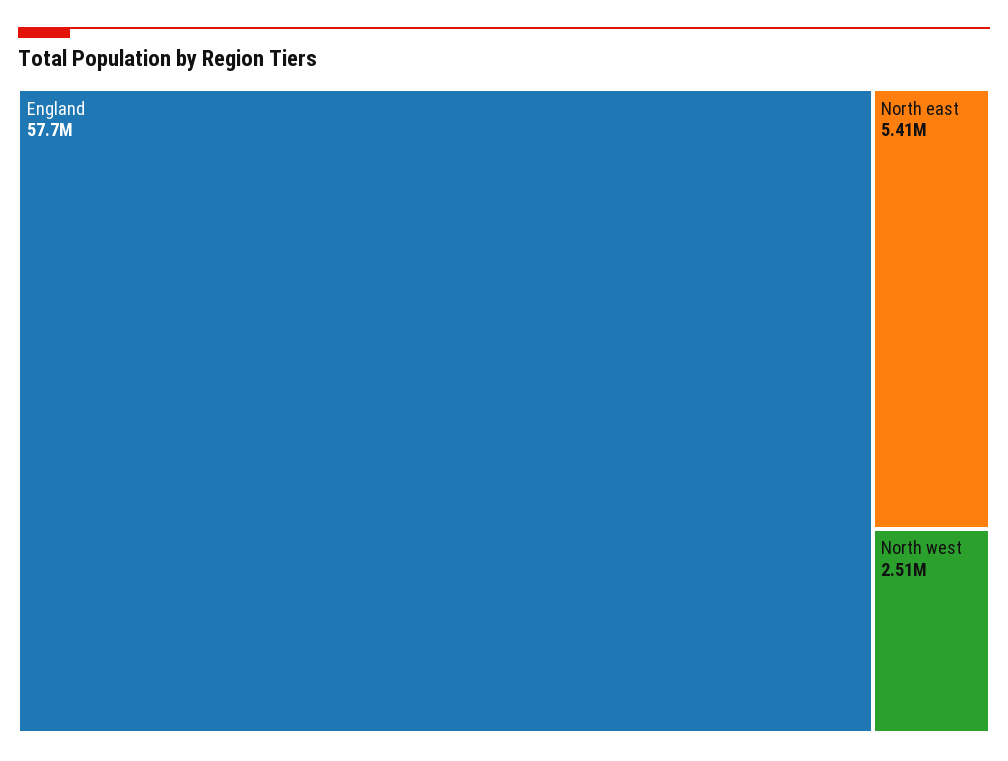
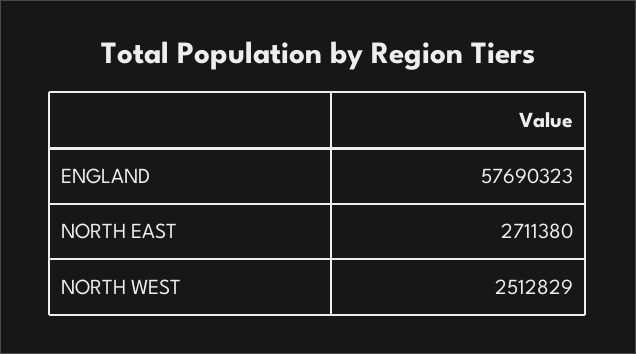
  {
    "England": 57690323,
-   "North east": 5410000,
+   "North east": 2711380,
    "North west": 2512829
  }

